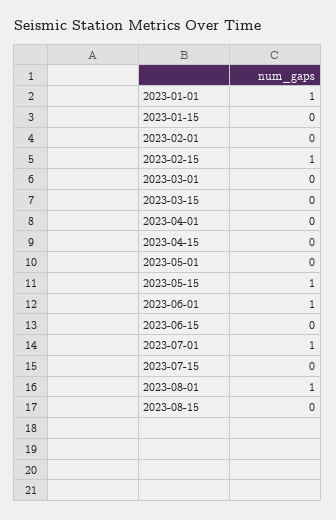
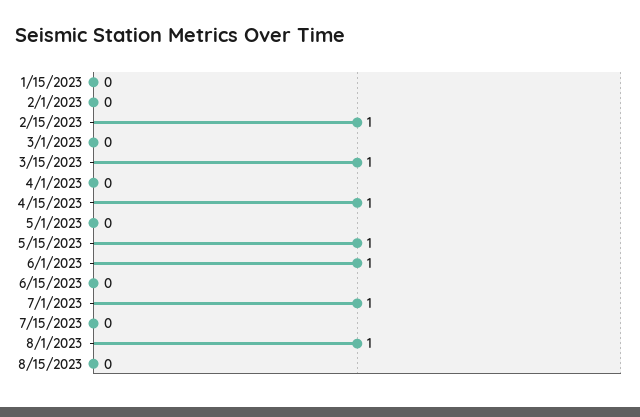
  {
-   "2023-01-01": 1,
    "2023-01-15": 0,
    "2023-02-01": 0,
    "2023-02-15": 1,
    "2023-03-01": 0,
-   "2023-03-15": 0,
+   "2023-03-15": 1,
    "2023-04-01": 0,
-   "2023-04-15": 0,
+   "2023-04-15": 1,
    "2023-05-01": 0,
    "2023-05-15": 1,
    "2023-06-01": 1,
    "2023-06-15": 0,
    "2023-07-01": 1,
    "2023-07-15": 0,
    "2023-08-01": 1,
    "2023-08-15": 0
  }

